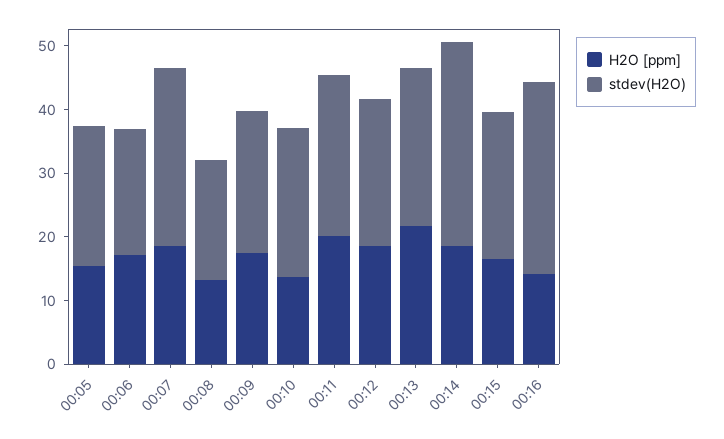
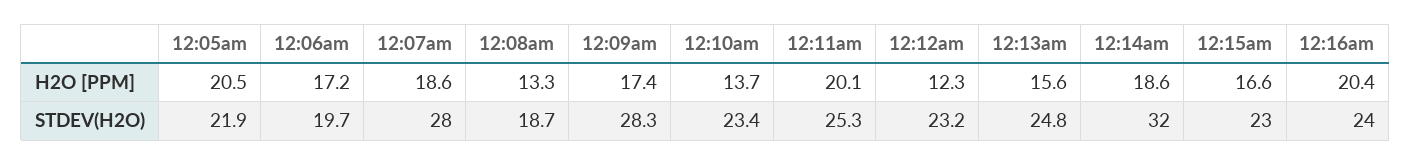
  {
    "H2O [ppm]": {
-     "00:05": 16,
+     "00:05": 20.5,
      "00:06": 17.2,
      "00:07": 18.6,
      "00:08": 13.3,
      "00:09": 17.4,
      "00:10": 13.7,
      "00:11": 20.1,
-     "00:12": 18,
+     "00:12": 12.3,
-     "00:13": 22,
+     "00:13": 15.6,
      "00:14": 18.6,
      "00:15": 16.6,
-     "00:16": 14
+     "00:16": 20.4
    },
    "stdev(H2O)": {
      "00:05": 21.9,
      "00:06": 19.7,
      "00:07": 28,
      "00:08": 18.7,
-     "00:09": 22,
+     "00:09": 28.3,
      "00:10": 23.4,
      "00:11": 25.3,
      "00:12": 23.2,
      "00:13": 24.8,
      "00:14": 32,
      "00:15": 23,
-     "00:16": 30
+     "00:16": 24
    }
  }

